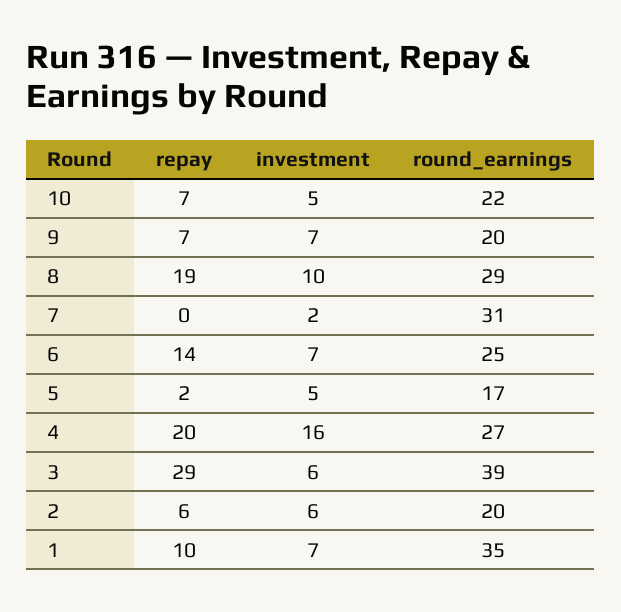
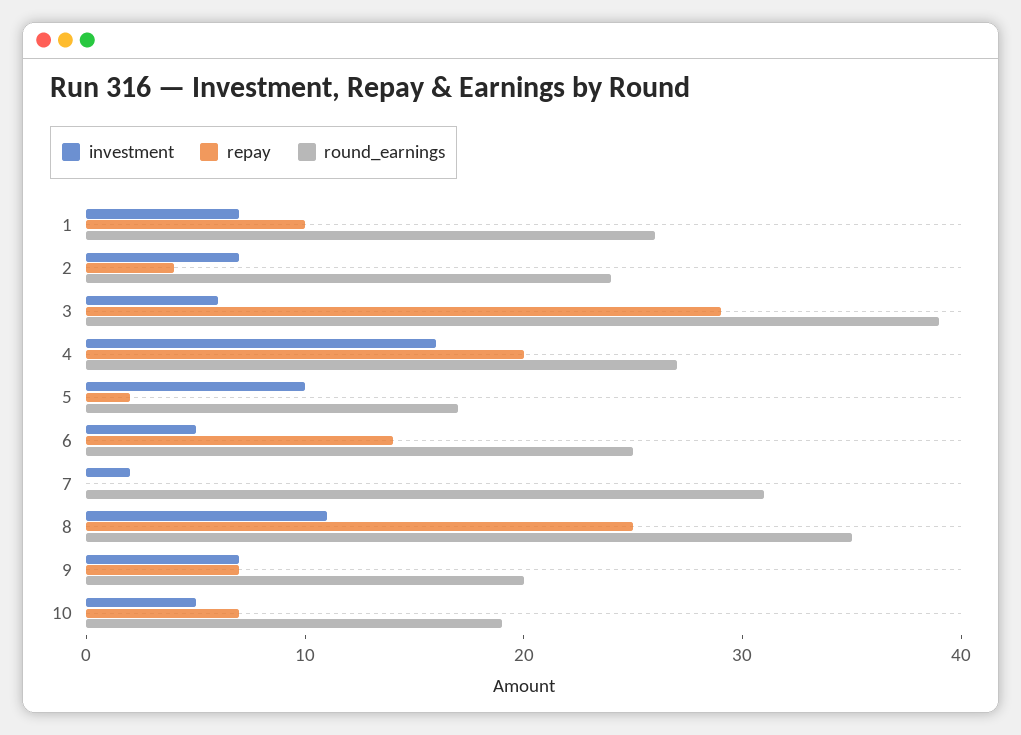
  {
    "repay": {
      "10": 7,
      "9": 7,
-     "8": 19,
+     "8": 25,
      "7": 0,
      "6": 14,
      "5": 2,
      "4": 20,
      "3": 29,
-     "2": 6,
+     "2": 4,
      "1": 10
    },
    "investment": {
      "10": 5,
      "9": 7,
-     "8": 10,
+     "8": 11,
      "7": 2,
-     "6": 7,
+     "6": 5,
-     "5": 5,
+     "5": 10,
      "4": 16,
      "3": 6,
-     "2": 6,
+     "2": 7,
      "1": 7
    },
    "round_earnings": {
-     "10": 22,
+     "10": 19,
      "9": 20,
-     "8": 29,
+     "8": 35,
      "7": 31,
      "6": 25,
      "5": 17,
      "4": 27,
      "3": 39,
-     "2": 20,
+     "2": 24,
-     "1": 35
+     "1": 26
    }
  }

